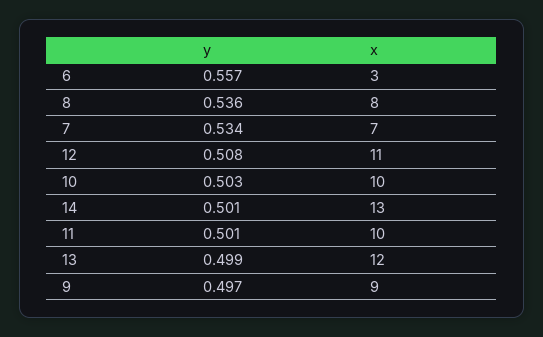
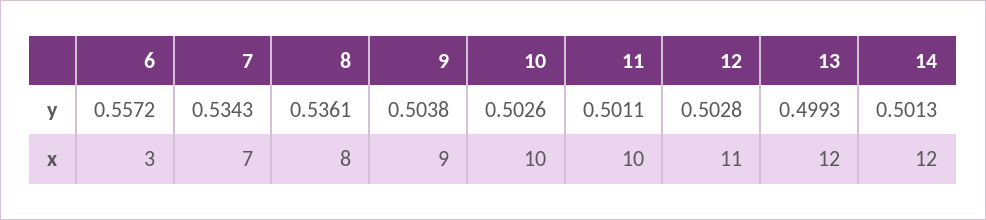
  {
    "y": {
      "6": 0.5572,
      "8": 0.5361,
      "7": 0.5343,
-     "12": 0.508,
+     "12": 0.5028,
      "10": 0.5026,
      "14": 0.5013,
      "11": 0.5011,
      "13": 0.4993,
-     "9": 0.497
+     "9": 0.5038
    },
    "x": {
      "6": 3,
      "8": 8,
      "7": 7,
      "12": 11,
      "10": 10,
-     "14": 13,
+     "14": 12,
      "11": 10,
      "13": 12,
      "9": 9
    }
  }

